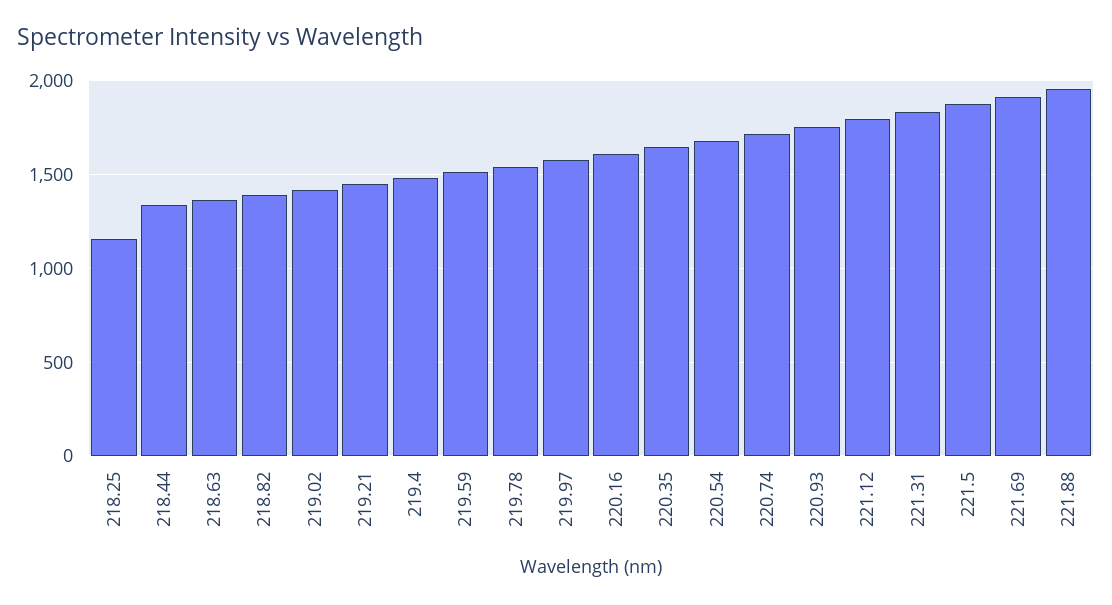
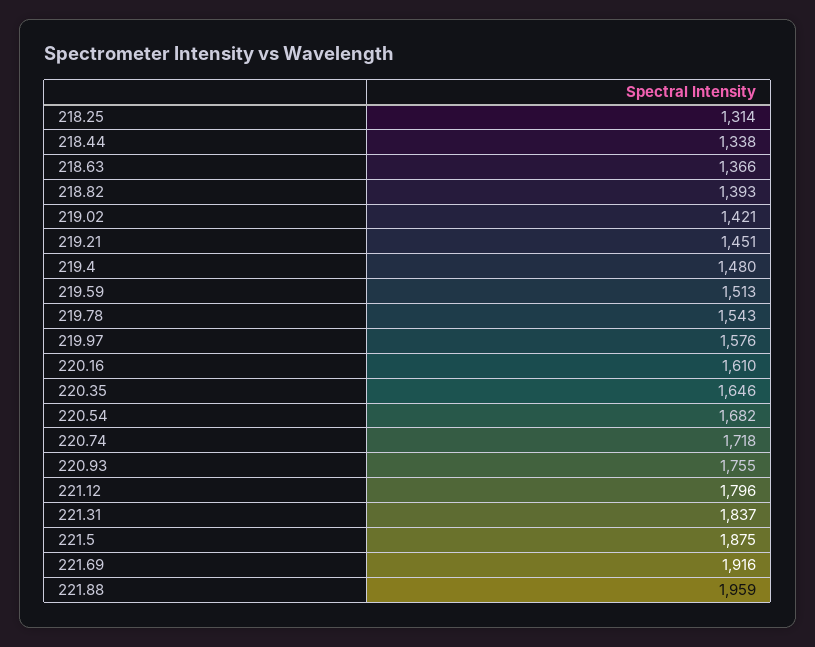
  {
-   "218.25": 1150,
+   "218.25": 1314,
    "218.44": 1338,
    "218.63": 1366,
    "218.82": 1393,
    "219.02": 1421,
    "219.21": 1451,
    "219.4": 1480,
    "219.59": 1513,
    "219.78": 1543,
    "219.97": 1576,
    "220.16": 1610,
    "220.35": 1646,
    "220.54": 1682,
    "220.74": 1718,
    "220.93": 1755,
    "221.12": 1796,
    "221.31": 1837,
    "221.5": 1875,
    "221.69": 1916,
    "221.88": 1959
  }

